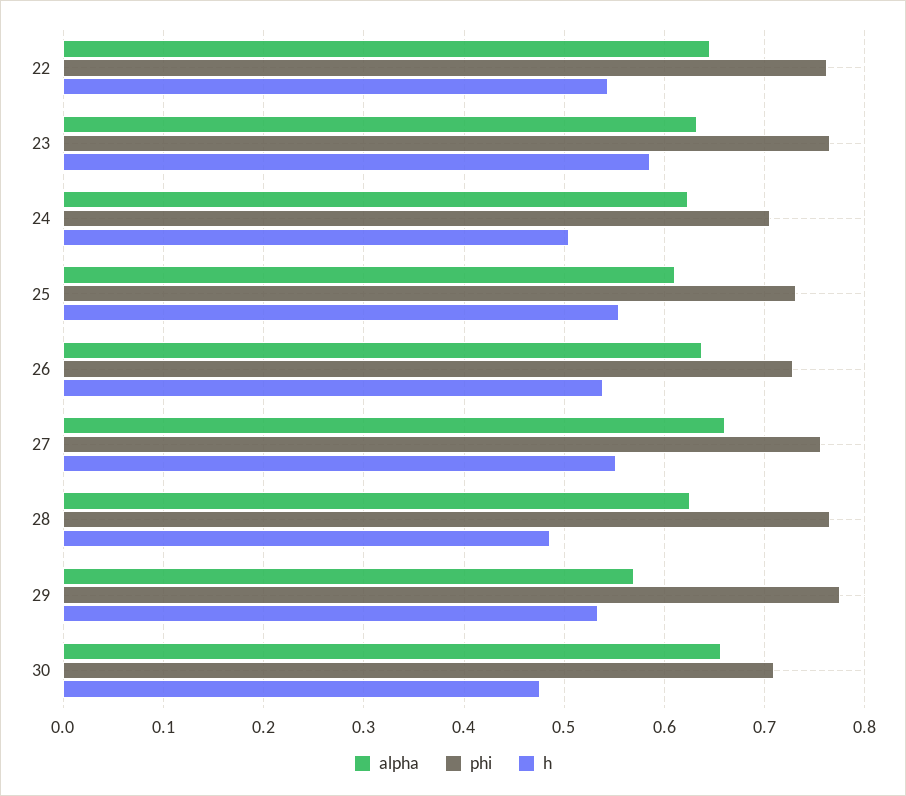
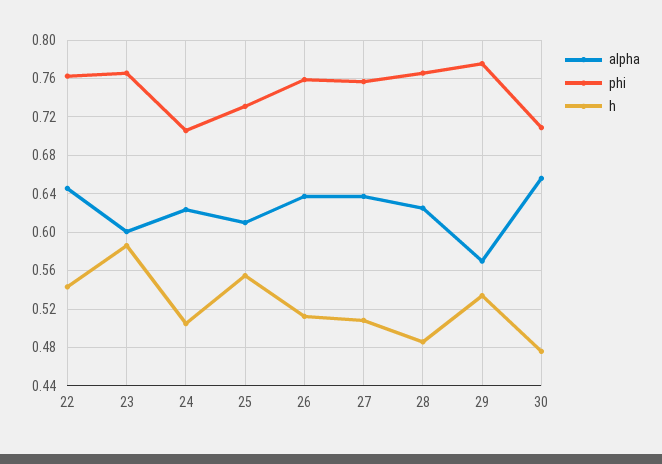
  {
    "alpha": {
      "22": 0.65,
-     "23": 0.63,
+     "23": 0.6,
      "24": 0.62,
      "25": 0.61,
      "26": 0.64,
-     "27": 0.66,
+     "27": 0.64,
      "28": 0.63,
      "29": 0.57,
      "30": 0.66
    },
    "phi": {
      "22": 0.76,
      "23": 0.77,
      "24": 0.71,
      "25": 0.73,
-     "26": 0.73,
+     "26": 0.76,
      "27": 0.76,
      "28": 0.77,
      "29": 0.78,
      "30": 0.71
    },
    "h": {
      "22": 0.54,
      "23": 0.59,
      "24": 0.5,
      "25": 0.55,
-     "26": 0.54,
+     "26": 0.51,
-     "27": 0.55,
+     "27": 0.51,
      "28": 0.49,
      "29": 0.53,
      "30": 0.48
    }
  }

